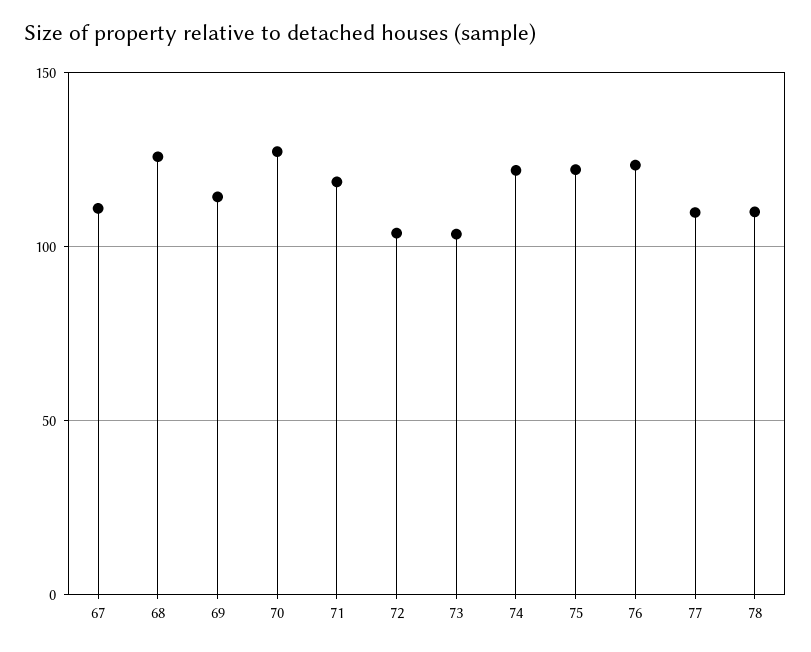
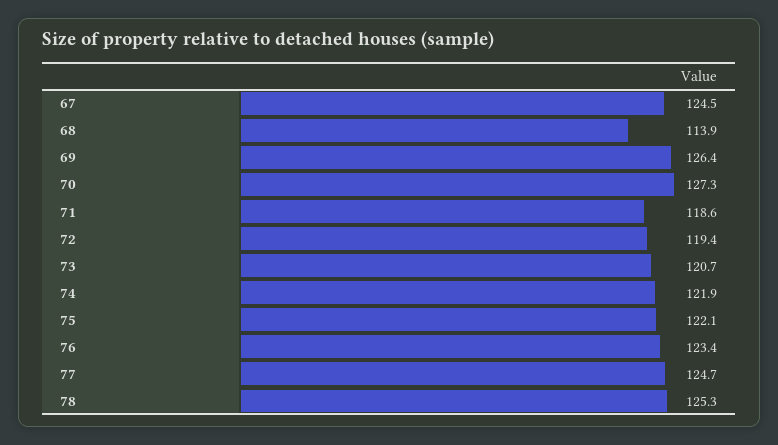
  {
-   "67": 110,
+   "67": 124.5,
-   "68": 125,
+   "68": 113.9,
-   "69": 115,
+   "69": 126.4,
    "70": 127.3,
    "71": 118.6,
-   "72": 105,
+   "72": 119.4,
-   "73": 105,
+   "73": 120.7,
    "74": 121.9,
    "75": 122.1,
    "76": 123.4,
-   "77": 110,
+   "77": 124.7,
-   "78": 110
+   "78": 125.3
  }

